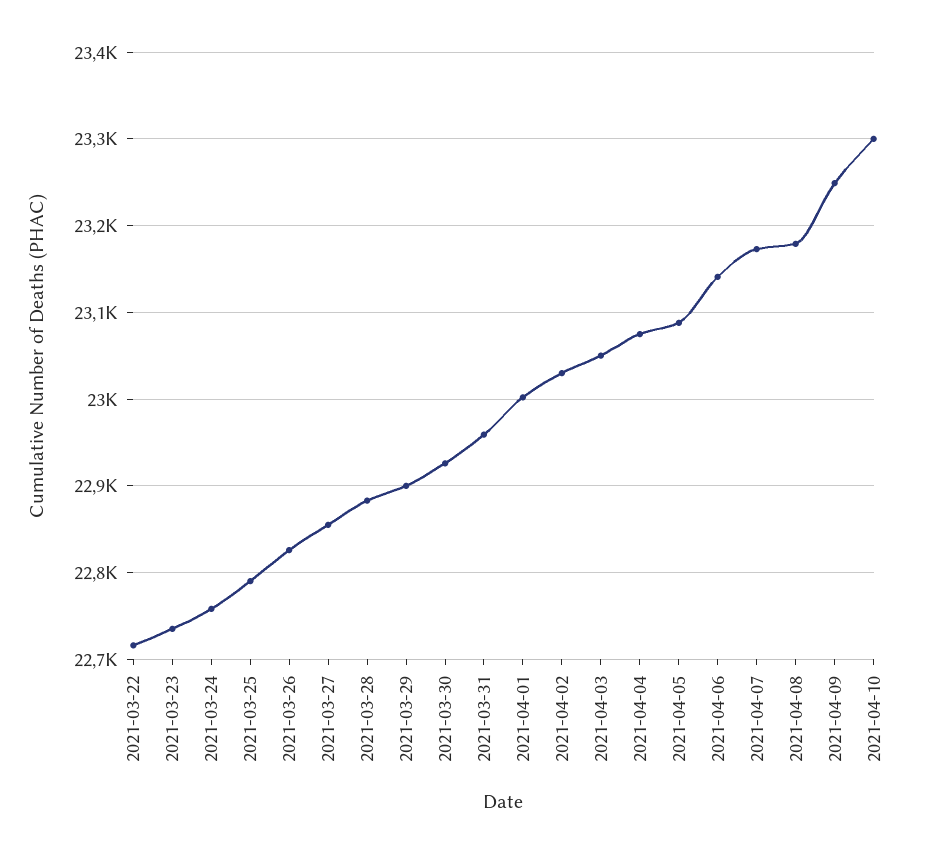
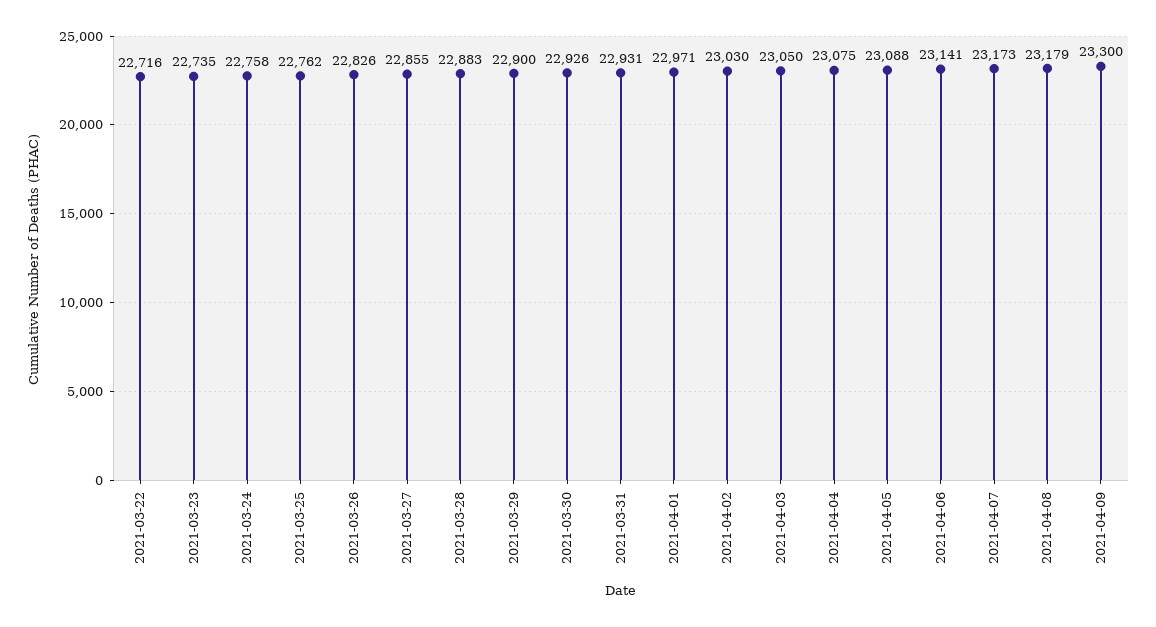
  {
    "2021-03-22": 22716,
    "2021-03-23": 22735,
    "2021-03-24": 22758,
-   "2021-03-25": 22790,
+   "2021-03-25": 22762,
    "2021-03-26": 22826,
    "2021-03-27": 22855,
    "2021-03-28": 22883,
    "2021-03-29": 22900,
    "2021-03-30": 22926,
-   "2021-03-31": 22960,
+   "2021-03-31": 22931,
-   "2021-04-01": 23000,
+   "2021-04-01": 22971,
    "2021-04-02": 23030,
    "2021-04-03": 23050,
    "2021-04-04": 23075,
    "2021-04-05": 23088,
    "2021-04-06": 23141,
    "2021-04-07": 23173,
    "2021-04-08": 23179,
-   "2021-04-09": 23250,
+   "2021-04-09": 23300
-   "2021-04-10": 23300
  }

